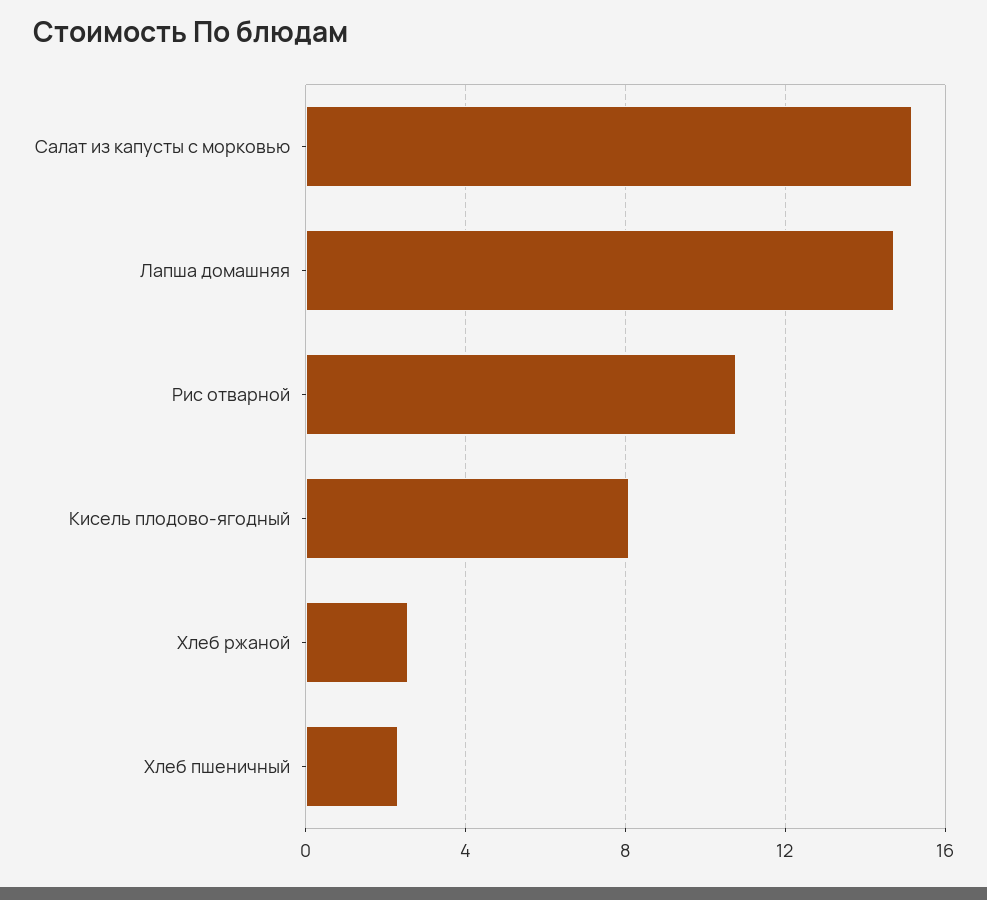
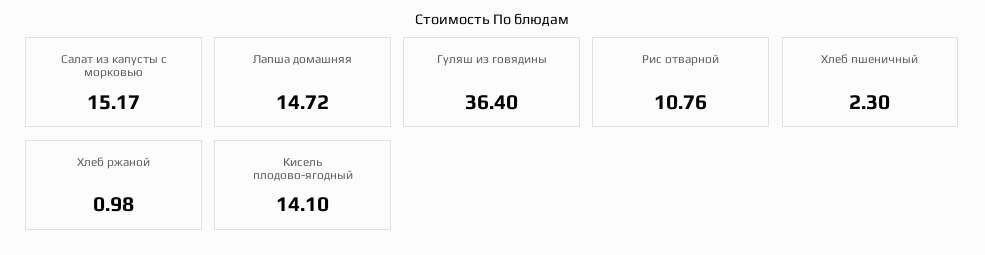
  {
    "Салат из капусты с морковью": 15.17,
    "Лапша домашняя": 14.72,
    "Рис отварной": 10.76,
-   "Кисель плодово-ягодный": 8,
+   "Кисель плодово-ягодный": 14.1,
-   "Хлеб ржаной": 2.5,
+   "Хлеб ржаной": 0.98,
-   "Хлеб пшеничный": 2.3
+   "Хлеб пшеничный": 2.3,
+   "Гуляш из говядины": 36.4
  }

